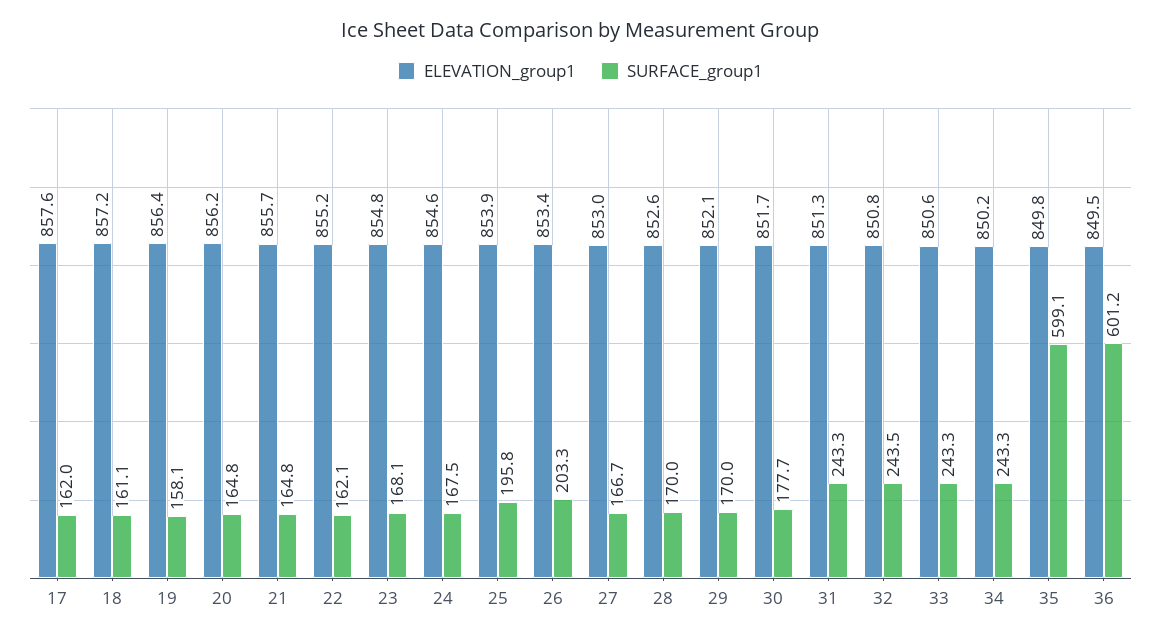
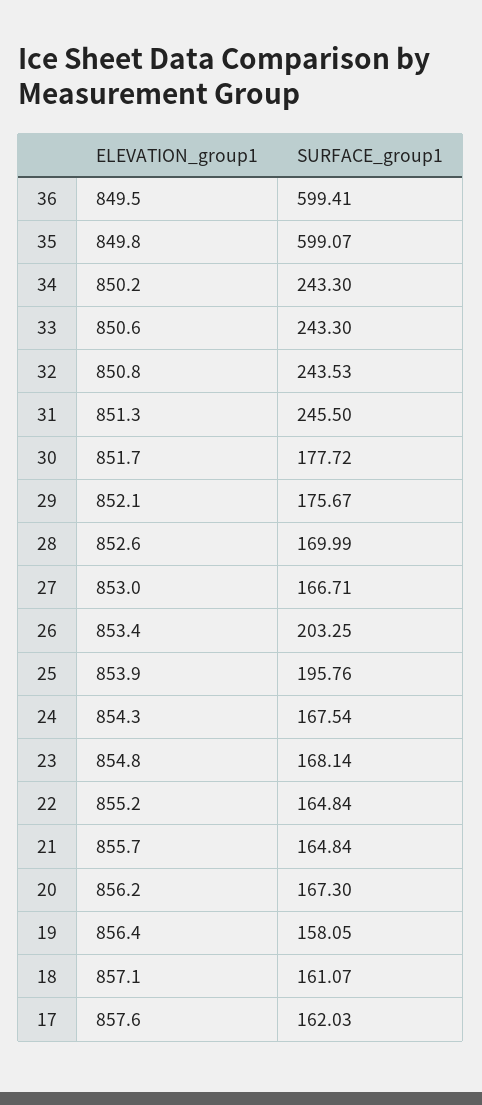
  {
    "ELEVATION_group1": {
      "17": 857.6,
-     "18": 857.2,
+     "18": 857.1,
      "19": 856.4,
      "20": 856.2,
      "21": 855.7,
      "22": 855.2,
      "23": 854.8,
-     "24": 854.6,
+     "24": 854.3,
      "25": 853.9,
      "26": 853.4,
      "27": 853,
      "28": 852.6,
      "29": 852.1,
      "30": 851.7,
      "31": 851.3,
      "32": 850.8,
      "33": 850.6,
      "34": 850.2,
      "35": 849.8,
      "36": 849.5
    },
    "SURFACE_group1": {
      "17": 162.03,
      "18": 161.07,
      "19": 158.05,
-     "20": 164.8,
+     "20": 167.3,
      "21": 164.84,
-     "22": 162.1,
+     "22": 164.84,
      "23": 168.14,
      "24": 167.54,
      "25": 195.76,
      "26": 203.25,
      "27": 166.71,
      "28": 169.99,
-     "29": 170,
+     "29": 175.67,
      "30": 177.72,
-     "31": 243.3,
+     "31": 245.5,
      "32": 243.53,
      "33": 243.3,
      "34": 243.3,
      "35": 599.07,
-     "36": 601.2
+     "36": 599.41
    }
  }

